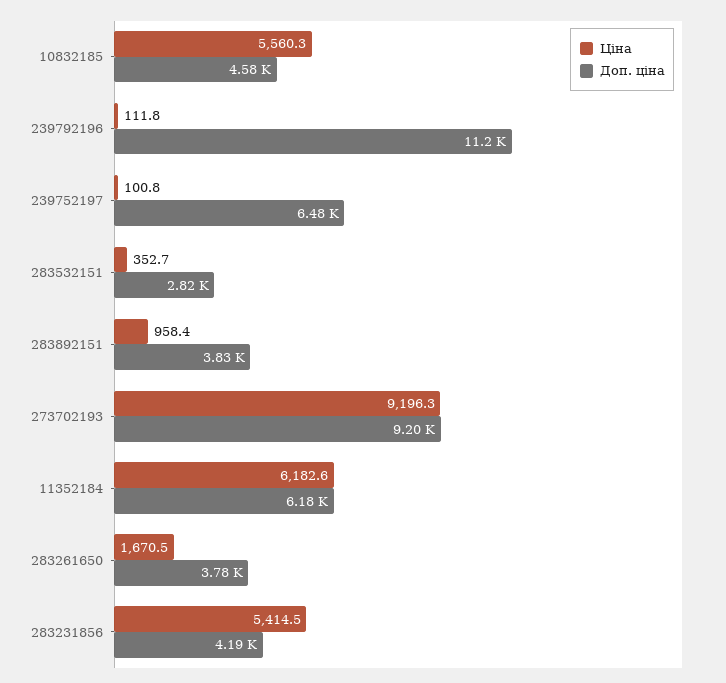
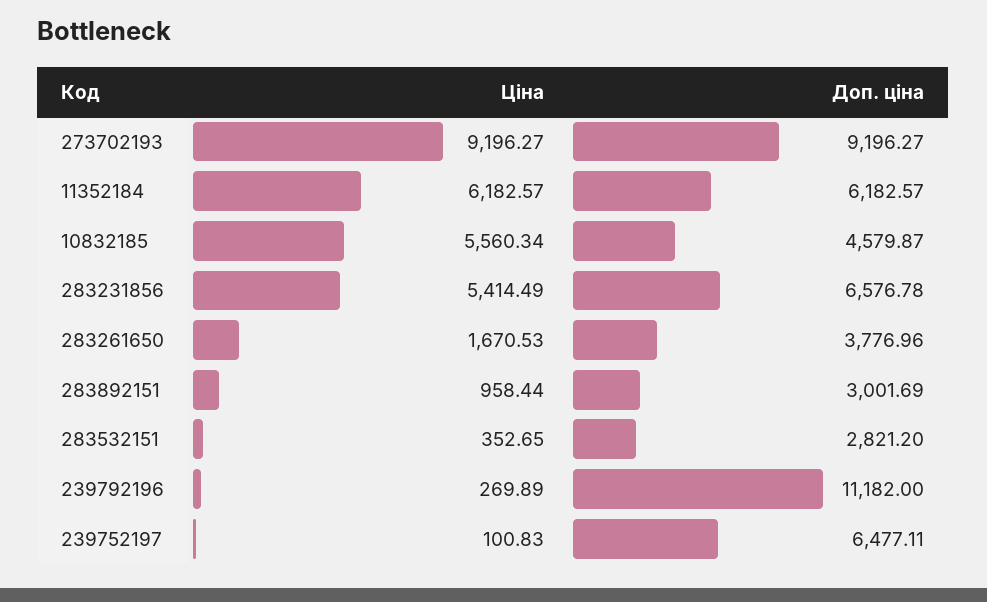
  {
    "Ціна": {
      "10832185": 5560.34,
-     "239792196": 111.8,
+     "239792196": 269.89,
      "239752197": 100.83,
      "283532151": 352.65,
      "283892151": 958.44,
      "273702193": 9196.27,
      "11352184": 6182.57,
      "283261650": 1670.53,
      "283231856": 5414.49
    },
    "Доп. ціна": {
      "10832185": 4579.87,
      "239792196": 11182,
      "239752197": 6477.11,
      "283532151": 2821.2,
-     "283892151": 3830,
+     "283892151": 3001.69,
      "273702193": 9196.27,
      "11352184": 6182.57,
      "283261650": 3776.96,
-     "283231856": 4190
+     "283231856": 6576.78
    }
  }

